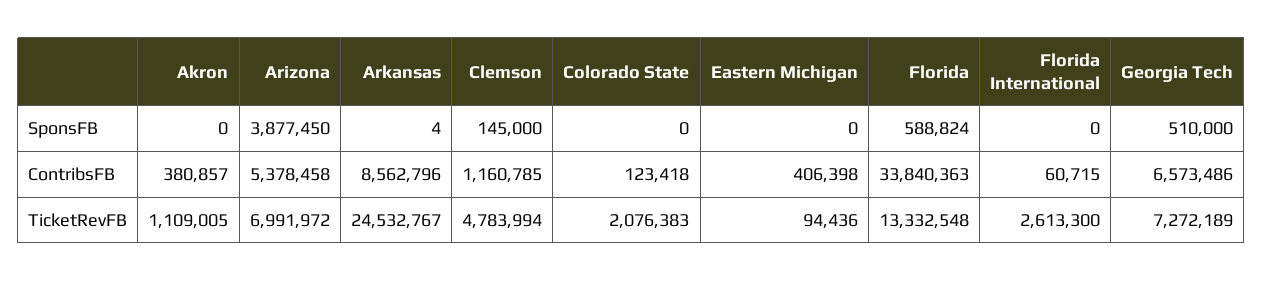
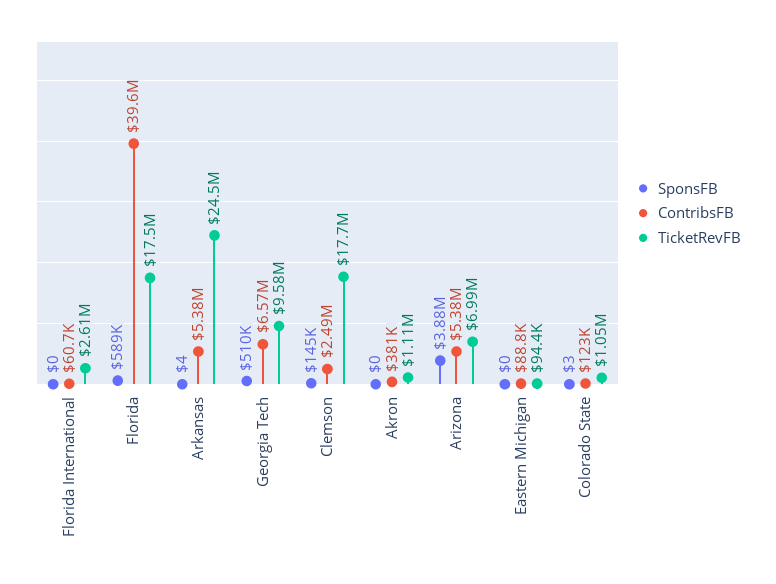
  {
    "SponsFB": {
      "Akron": 0,
      "Arizona": 3877450,
      "Arkansas": 4,
      "Clemson": 145000,
-     "Colorado State": 0,
+     "Colorado State": 3,
      "Eastern Michigan": 0,
      "Florida": 588824,
      "Florida International": 0,
      "Georgia Tech": 510000
    },
    "ContribsFB": {
      "Akron": 380857,
      "Arizona": 5378458,
-     "Arkansas": 8562796,
+     "Arkansas": 5380000,
-     "Clemson": 1160785,
+     "Clemson": 2490000,
      "Colorado State": 123418,
-     "Eastern Michigan": 406398,
+     "Eastern Michigan": 88800,
-     "Florida": 33840363,
+     "Florida": 39600000,
      "Florida International": 60715,
      "Georgia Tech": 6573486
    },
    "TicketRevFB": {
      "Akron": 1109005,
      "Arizona": 6991972,
      "Arkansas": 24532767,
-     "Clemson": 4783994,
+     "Clemson": 17700000,
-     "Colorado State": 2076383,
+     "Colorado State": 1050000,
      "Eastern Michigan": 94436,
-     "Florida": 13332548,
+     "Florida": 17500000,
      "Florida International": 2613300,
-     "Georgia Tech": 7272189
+     "Georgia Tech": 9580000
    }
  }

